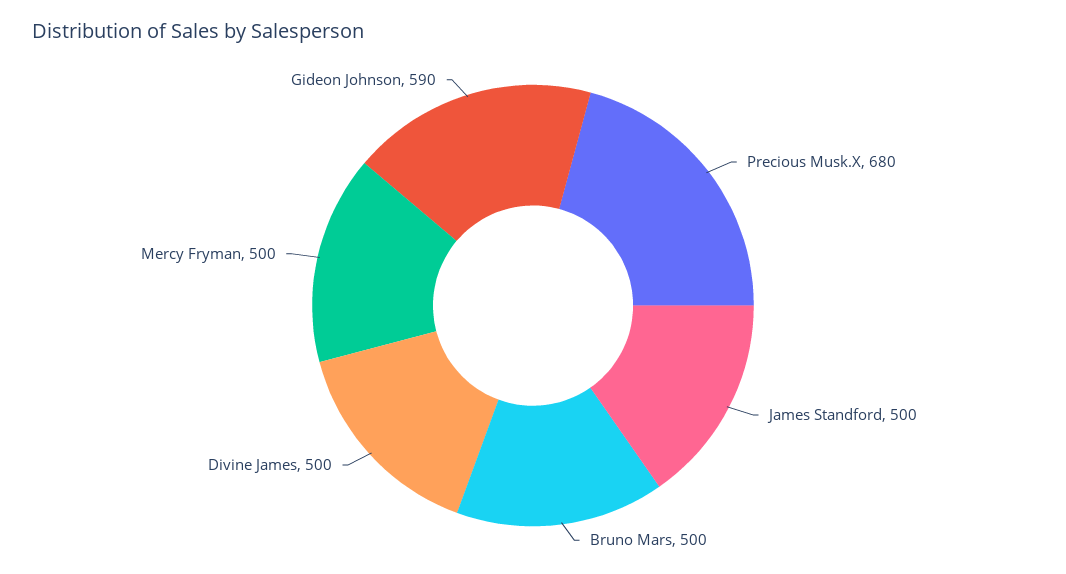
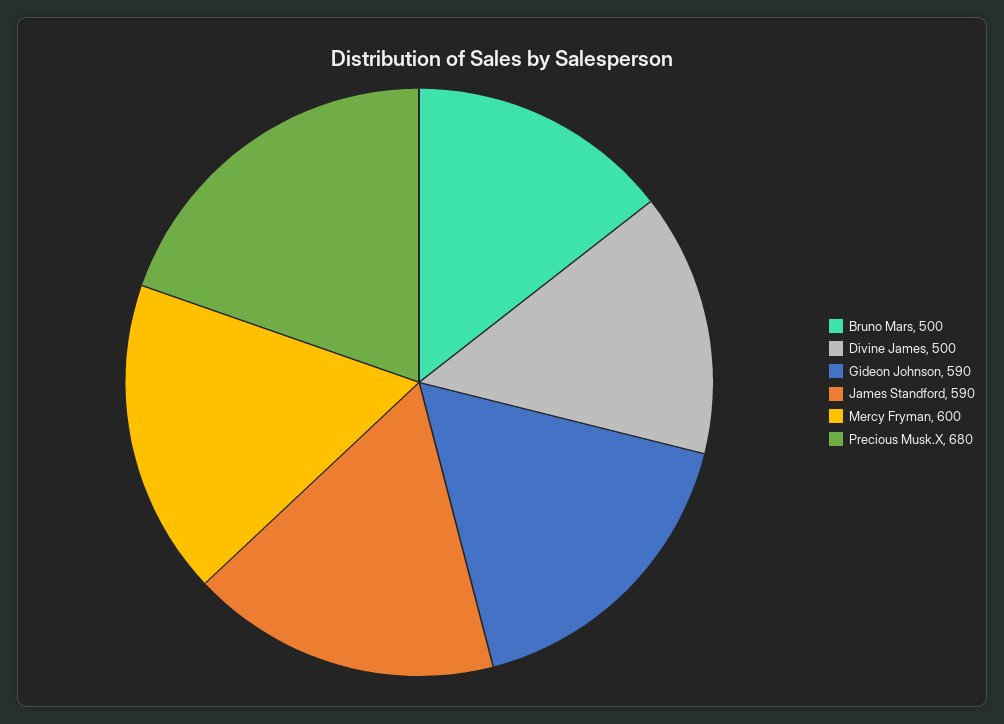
  {
    "Precious Musk.X": 680,
-   "James Standford": 500,
+   "James Standford": 590,
    "Bruno Mars": 500,
    "Divine James": 500,
-   "Mercy Fryman": 500,
+   "Mercy Fryman": 600,
    "Gideon Johnson": 590
  }

